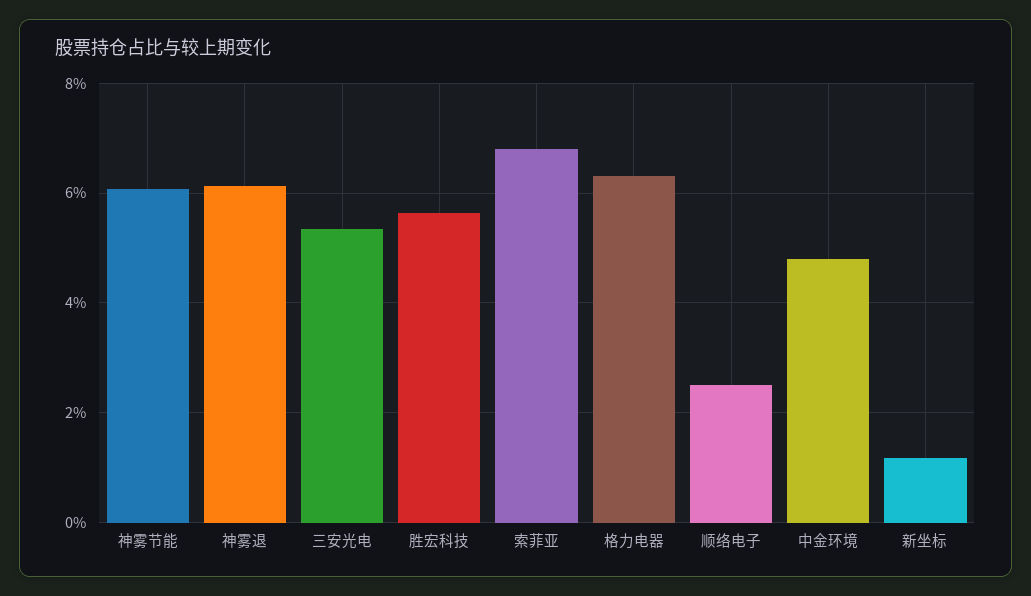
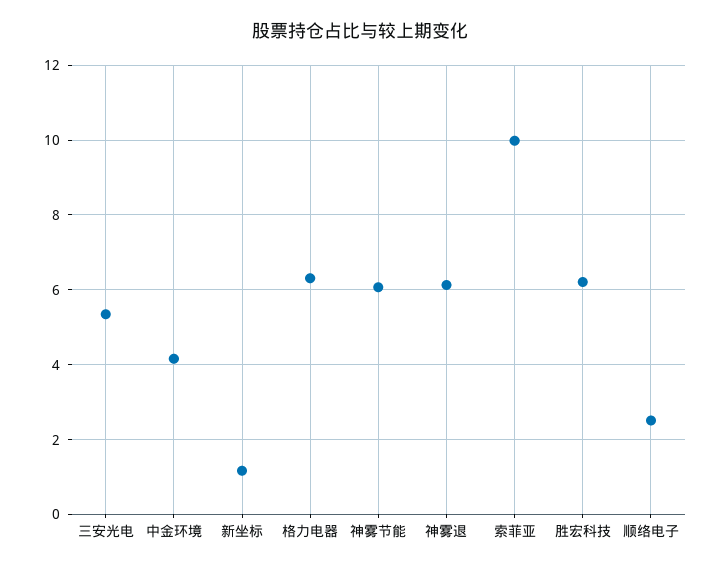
  {
    "神雾节能": 6,
    "神雾退": 6.2,
    "三安光电": 5.4,
-   "胜宏科技": 5.6,
+   "胜宏科技": 6.2,
-   "索菲亚": 6.8,
+   "索菲亚": 10,
    "格力电器": 6.4,
    "顺络电子": 2.6,
-   "中金环境": 4.8,
+   "中金环境": 4.2,
    "新坐标": 1.2
  }

